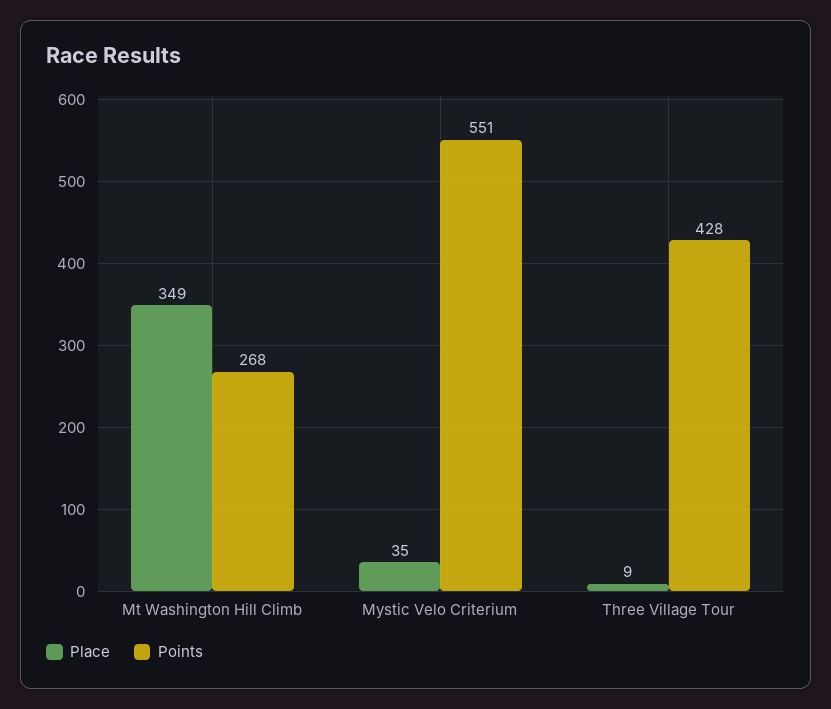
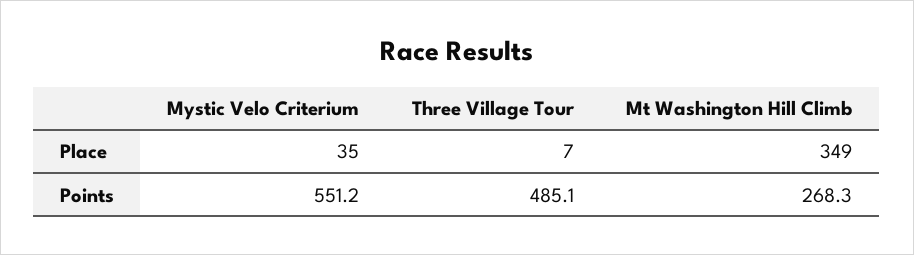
  {
    "Place": {
      "Mt Washington Hill Climb": 349,
      "Mystic Velo Criterium": 35,
-     "Three Village Tour": 9
+     "Three Village Tour": 7
    },
    "Points": {
      "Mt Washington Hill Climb": 268.3,
      "Mystic Velo Criterium": 551.2,
-     "Three Village Tour": 428
+     "Three Village Tour": 485.1
    }
  }

